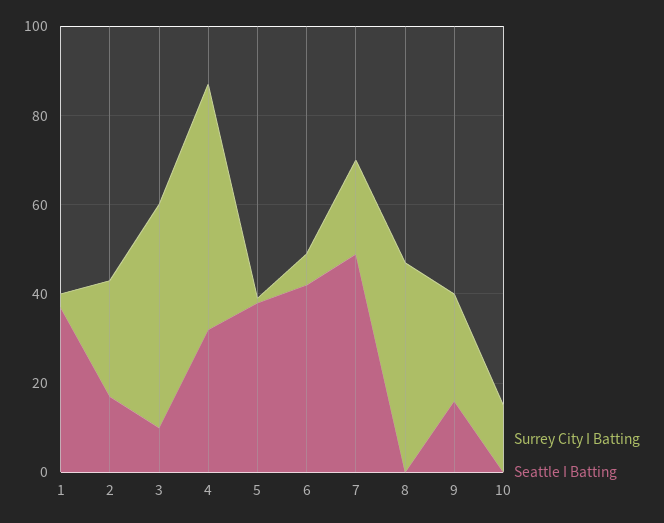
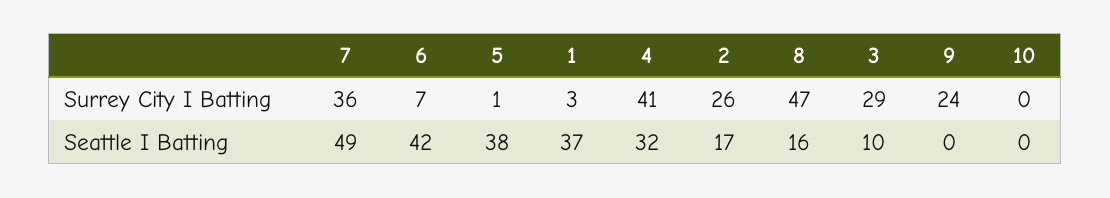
  {
    "Surrey City I Batting": {
      "1": 3,
      "2": 26,
-     "3": 50,
+     "3": 29,
-     "4": 55,
+     "4": 41,
      "5": 1,
      "6": 7,
-     "7": 20,
+     "7": 36,
      "8": 47,
      "9": 24,
-     "10": 15
+     "10": 0
    },
    "Seattle I Batting": {
      "1": 37,
      "2": 17,
      "3": 10,
      "4": 32,
      "5": 38,
      "6": 42,
      "7": 49,
-     "8": 0,
+     "8": 16,
-     "9": 15,
+     "9": 0,
      "10": 0
    }
  }

